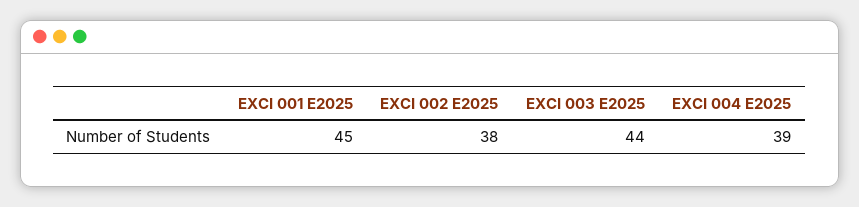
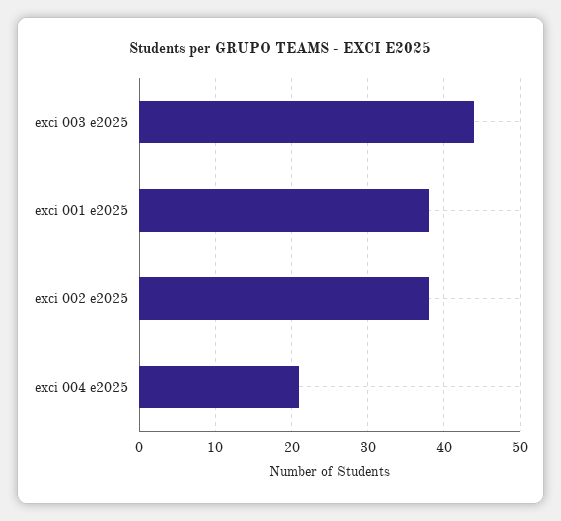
  {
-   "EXCI 001 E2025": 45,
+   "EXCI 001 E2025": 38,
    "EXCI 002 E2025": 38,
    "EXCI 003 E2025": 44,
-   "EXCI 004 E2025": 39
+   "EXCI 004 E2025": 21
  }

